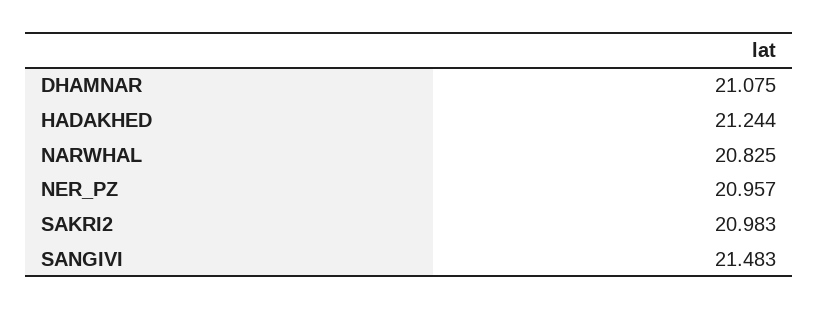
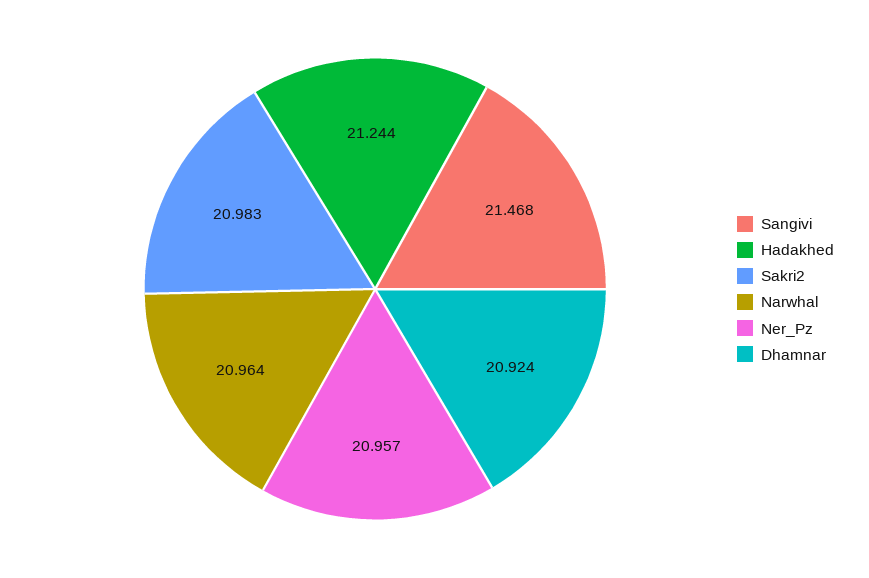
  {
-   "DHAMNAR": 21.075,
+   "DHAMNAR": 20.924,
    "HADAKHED": 21.244,
-   "NARWHAL": 20.825,
+   "NARWHAL": 20.964,
    "NER_PZ": 20.957,
    "SAKRI2": 20.983,
-   "SANGIVI": 21.483
+   "SANGIVI": 21.468
  }

